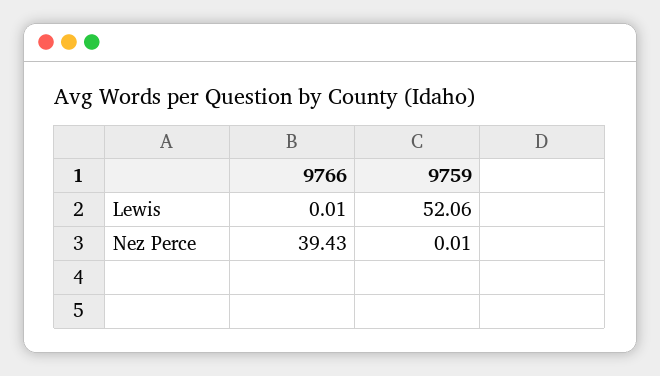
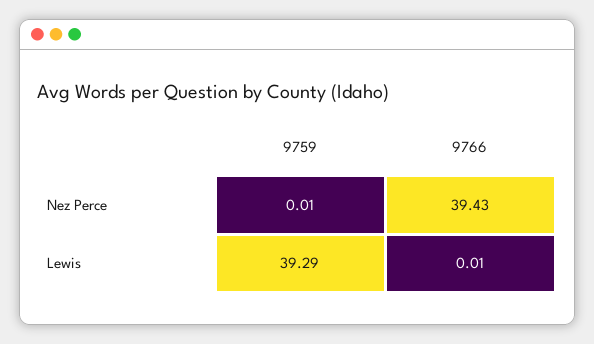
  {
    "9766": {
      "Lewis": 0.01,
      "Nez Perce": 39.43
    },
    "9759": {
-     "Lewis": 52.06,
+     "Lewis": 39.29,
      "Nez Perce": 0.01
    }
  }

